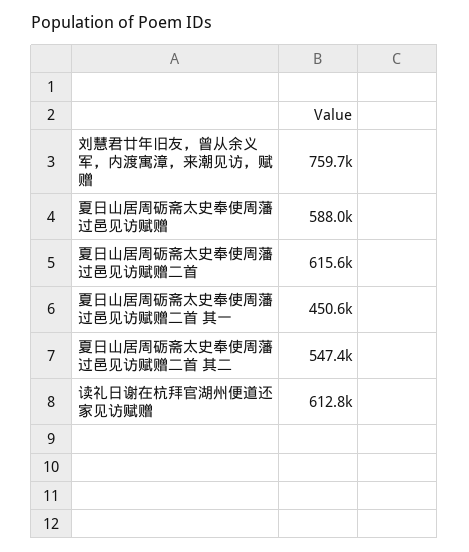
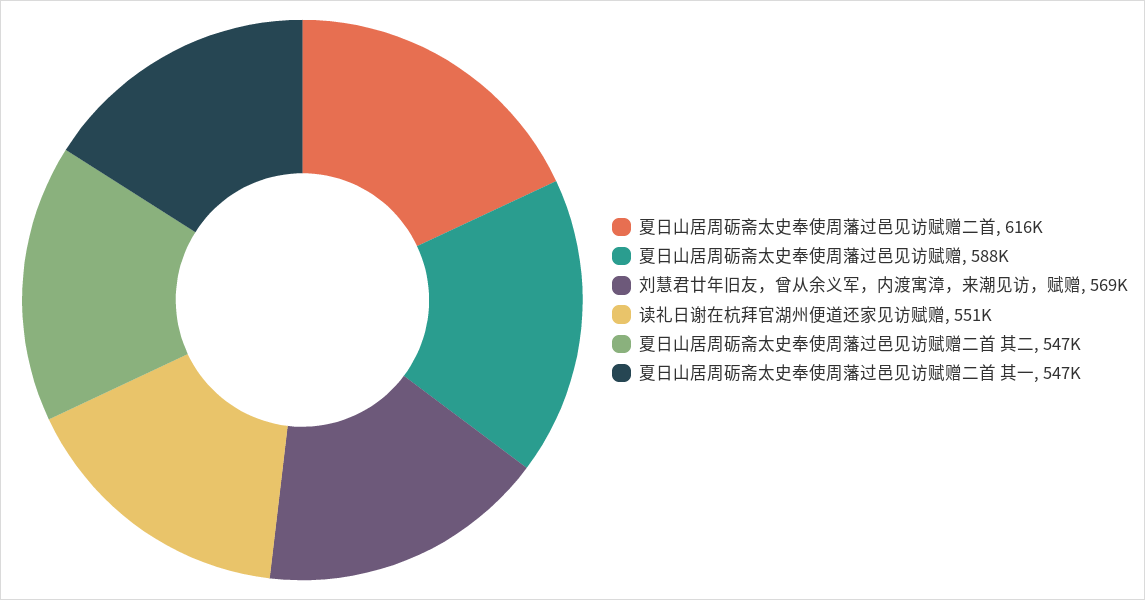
  {
-   "刘慧君廿年旧友，曾从余义军，内渡寓漳，来潮见访，赋赠": 759700,
+   "刘慧君廿年旧友，曾从余义军，内渡寓漳，来潮见访，赋赠": 569000,
    "夏日山居周砺斋太史奉使周藩过邑见访赋赠": 588000,
    "夏日山居周砺斋太史奉使周藩过邑见访赋赠二首": 615600,
-   "夏日山居周砺斋太史奉使周藩过邑见访赋赠二首 其一": 450600,
+   "夏日山居周砺斋太史奉使周藩过邑见访赋赠二首 其一": 547000,
    "夏日山居周砺斋太史奉使周藩过邑见访赋赠二首 其二": 547400,
-   "读礼日谢在杭拜官湖州便道还家见访赋赠": 612800
+   "读礼日谢在杭拜官湖州便道还家见访赋赠": 551000
  }

